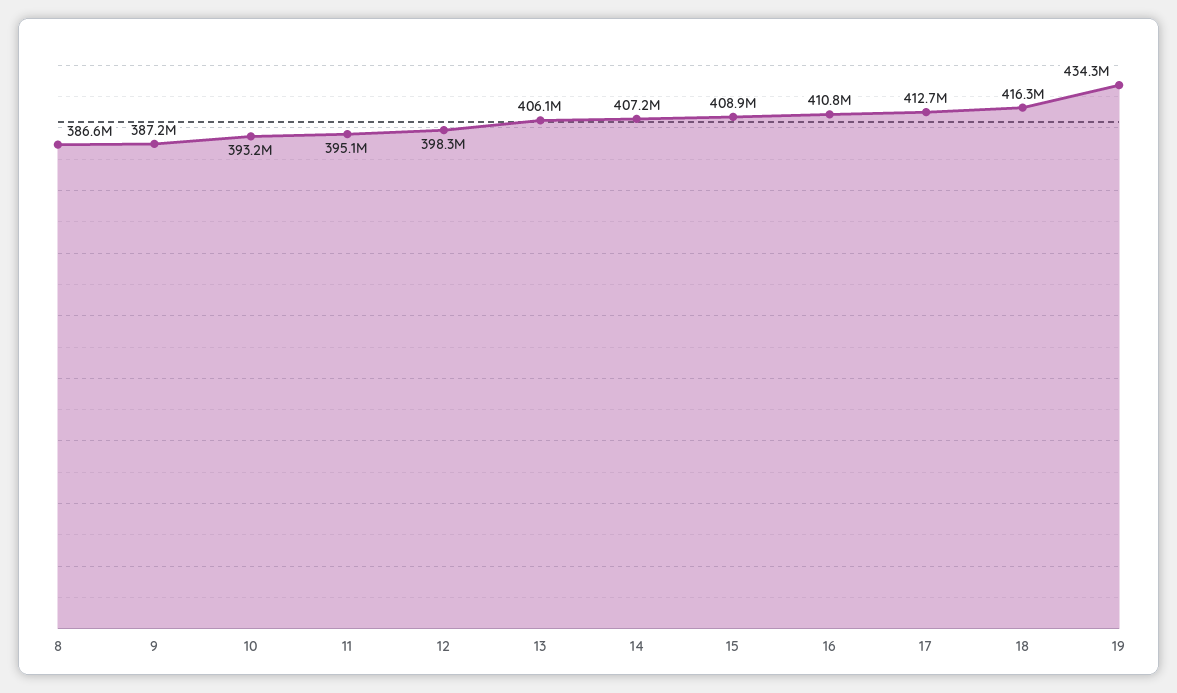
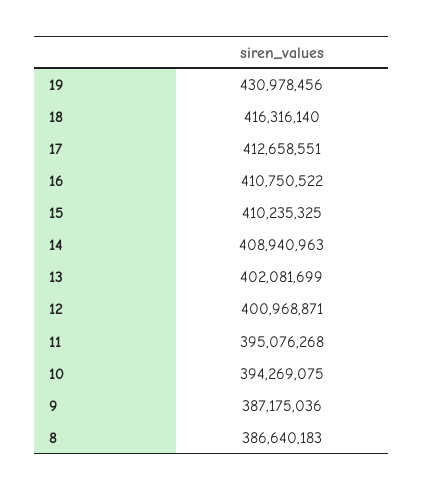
  {
    "8": 386640183,
    "9": 387175036,
-   "10": 393200000,
+   "10": 394269075,
    "11": 395076268,
-   "12": 398300000,
+   "12": 400968871,
-   "13": 406100000,
+   "13": 402081699,
-   "14": 407200000,
+   "14": 408940963,
-   "15": 408900000,
+   "15": 410235325,
    "16": 410750522,
    "17": 412658551,
    "18": 416316140,
-   "19": 434300000
+   "19": 430978456
  }

